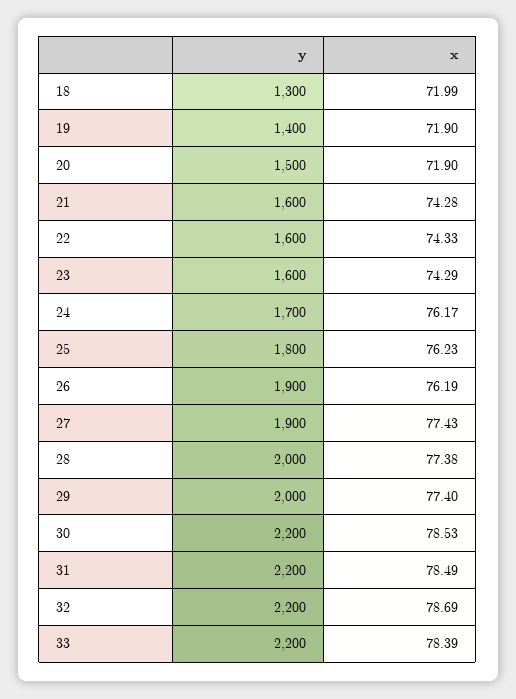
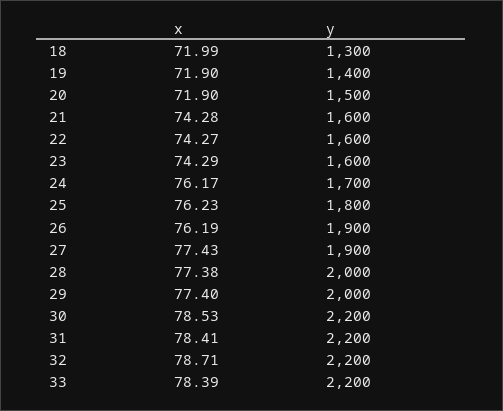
  {
    "y": {
      "18": 1300,
      "19": 1400,
      "20": 1500,
      "21": 1600,
      "22": 1600,
      "23": 1600,
      "24": 1700,
      "25": 1800,
      "26": 1900,
      "27": 1900,
      "28": 2000,
      "29": 2000,
      "30": 2200,
      "31": 2200,
      "32": 2200,
      "33": 2200
    },
    "x": {
      "18": 71.99,
      "19": 71.9,
      "20": 71.9,
      "21": 74.28,
-     "22": 74.33,
+     "22": 74.27,
      "23": 74.29,
      "24": 76.17,
      "25": 76.23,
      "26": 76.19,
      "27": 77.43,
      "28": 77.38,
      "29": 77.4,
      "30": 78.53,
-     "31": 78.49,
+     "31": 78.41,
-     "32": 78.69,
+     "32": 78.71,
      "33": 78.39
    }
  }

